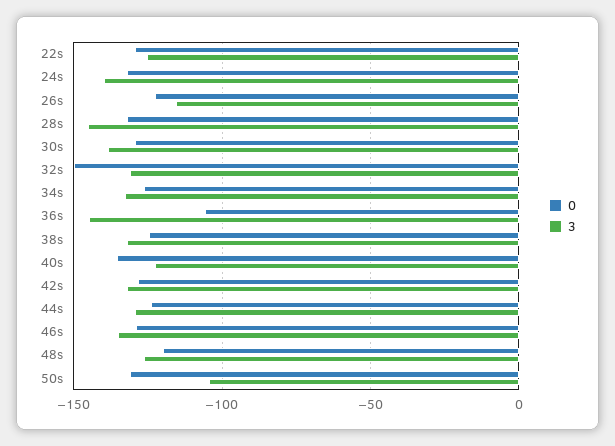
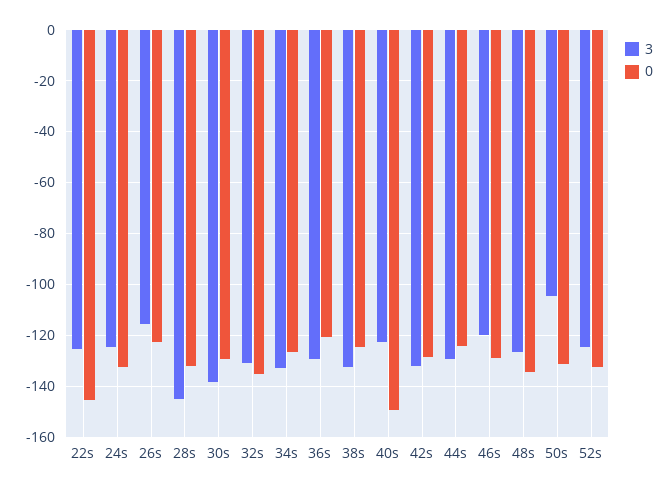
  {
    "0": {
-     "22s": -130,
+     "22s": -145,
      "24s": -132.5,
      "26s": -122.5,
      "28s": -132.5,
      "30s": -130,
-     "32s": -150,
+     "32s": -135,
      "34s": -127.5,
-     "36s": -105,
+     "36s": -120,
      "38s": -125,
-     "40s": -135,
+     "40s": -150,
      "42s": -127.5,
      "44s": -125,
      "46s": -130,
-     "48s": -120,
+     "48s": -135,
-     "50s": -130
+     "50s": -130,
+     "52s": -132.5
    },
    "3": {
      "22s": -125,
-     "24s": -140,
+     "24s": -125,
      "26s": -115,
      "28s": -145,
      "30s": -137.5,
      "32s": -130,
      "34s": -132.5,
-     "36s": -145,
+     "36s": -130,
      "38s": -132.5,
      "40s": -122.5,
      "42s": -132.5,
      "44s": -130,
-     "46s": -135,
+     "46s": -120,
      "48s": -127.5,
-     "50s": -105
+     "50s": -105,
+     "52s": -125
    }
  }

